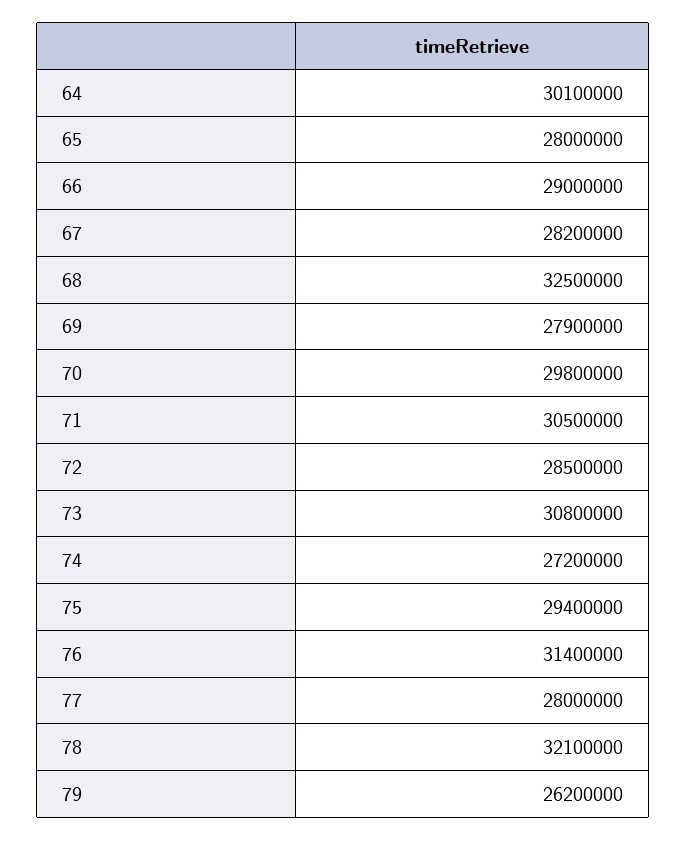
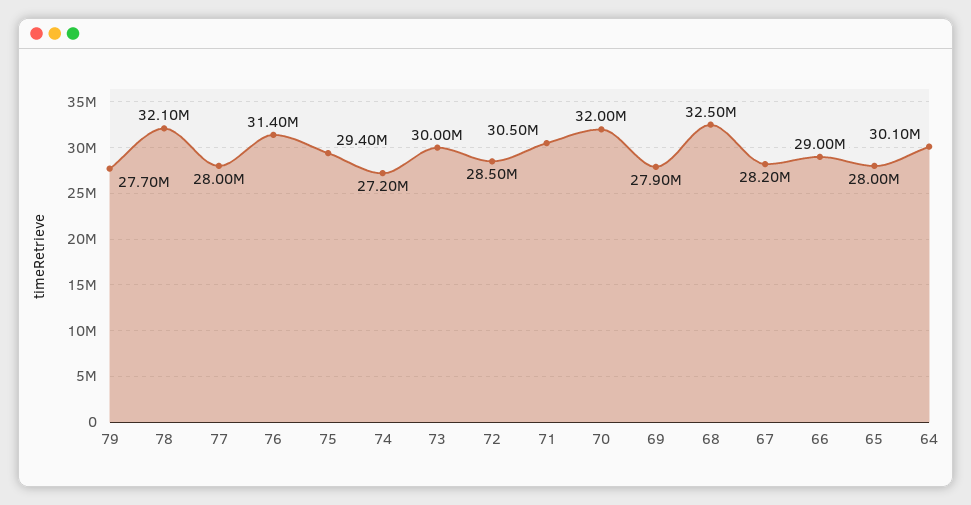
  {
    "64": 30100000,
    "65": 28000000,
    "66": 29000000,
    "67": 28200000,
    "68": 32500000,
    "69": 27900000,
-   "70": 29800000,
+   "70": 32000000,
    "71": 30500000,
    "72": 28500000,
-   "73": 30800000,
+   "73": 30000000,
    "74": 27200000,
    "75": 29400000,
    "76": 31400000,
    "77": 28000000,
    "78": 32100000,
-   "79": 26200000
+   "79": 27700000
  }

